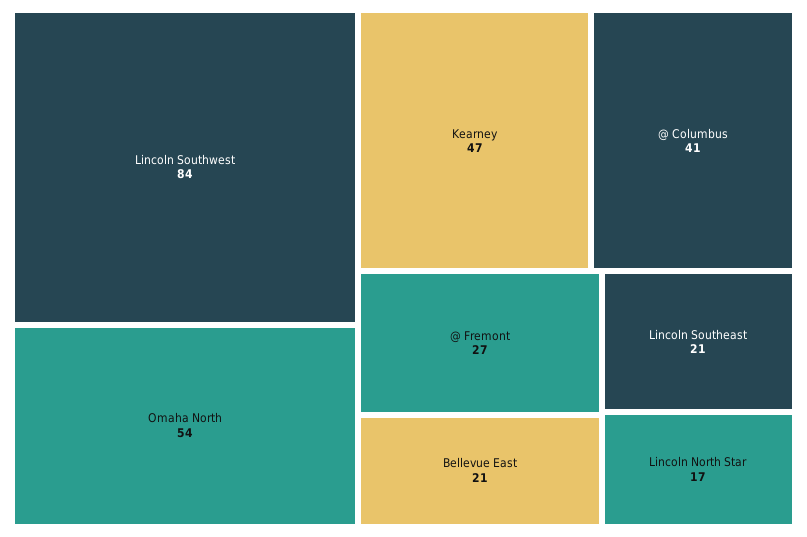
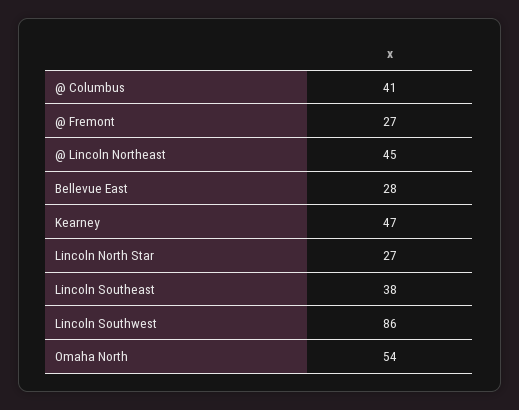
  {
-   "Lincoln Southwest": 84,
+   "Lincoln Southwest": 86,
    "Omaha North": 54,
    "Kearney": 47,
    "@ Columbus": 41,
    "@ Fremont": 27,
-   "Bellevue East": 21,
+   "Bellevue East": 28,
-   "Lincoln Southeast": 21,
+   "Lincoln Southeast": 38,
-   "Lincoln North Star": 17
+   "Lincoln North Star": 27,
+   "@ Lincoln Northeast": 45
  }

